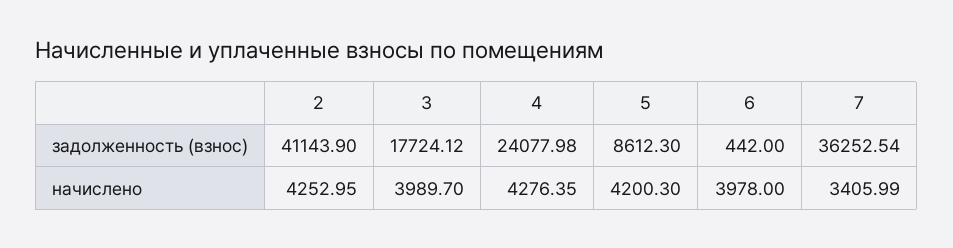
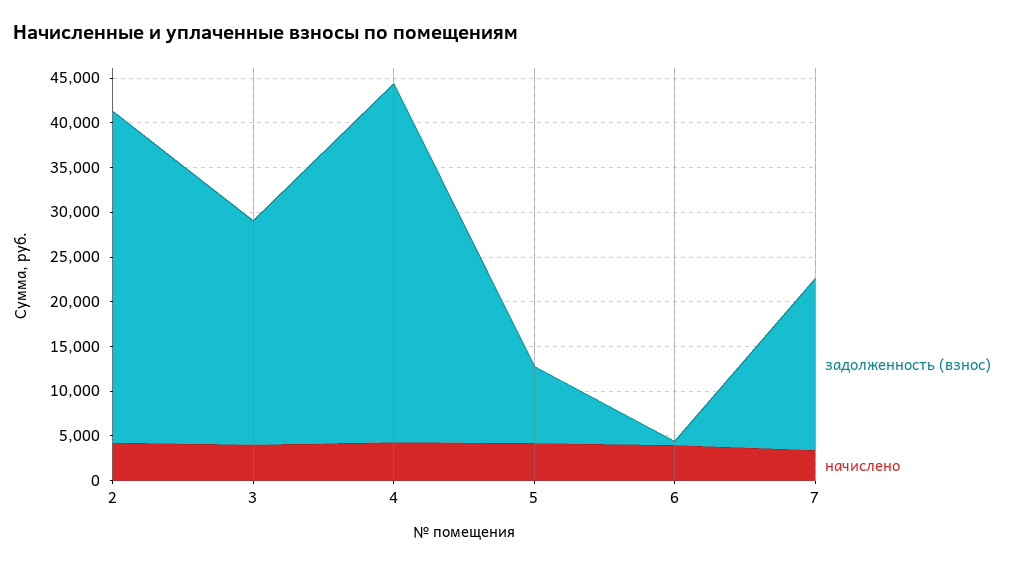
  {
    "задолженность (взнос)": {
-     "2": 41143.9,
+     "2": 37000,
-     "3": 17724.12,
+     "3": 25000,
-     "4": 24077.98,
+     "4": 40000,
      "5": 8612.3,
      "6": 442,
-     "7": 36252.54
+     "7": 19000
    },
    "начислено": {
      "2": 4252.95,
      "3": 3989.7,
      "4": 4276.35,
      "5": 4200.3,
      "6": 3978,
      "7": 3405.99
    }
  }

